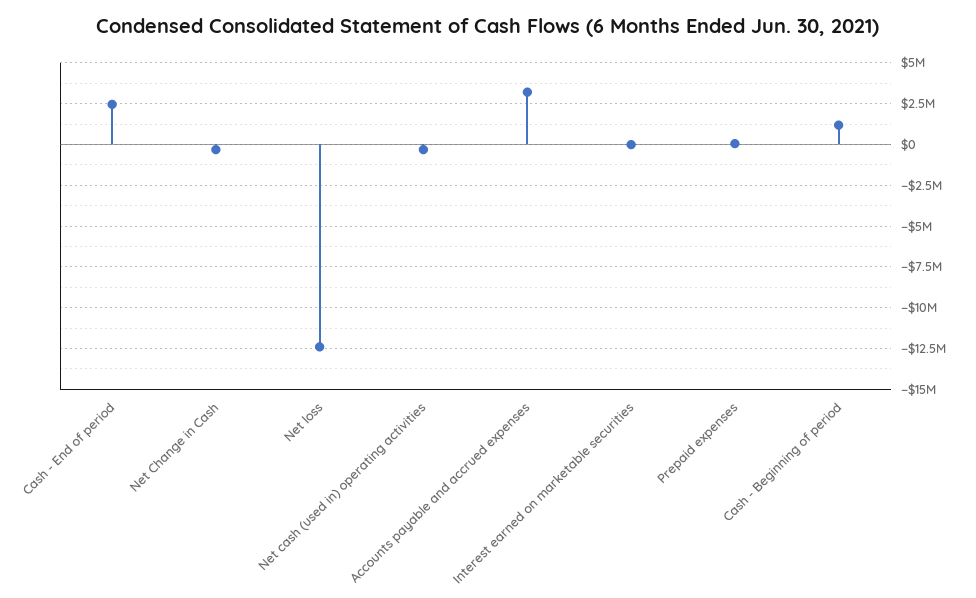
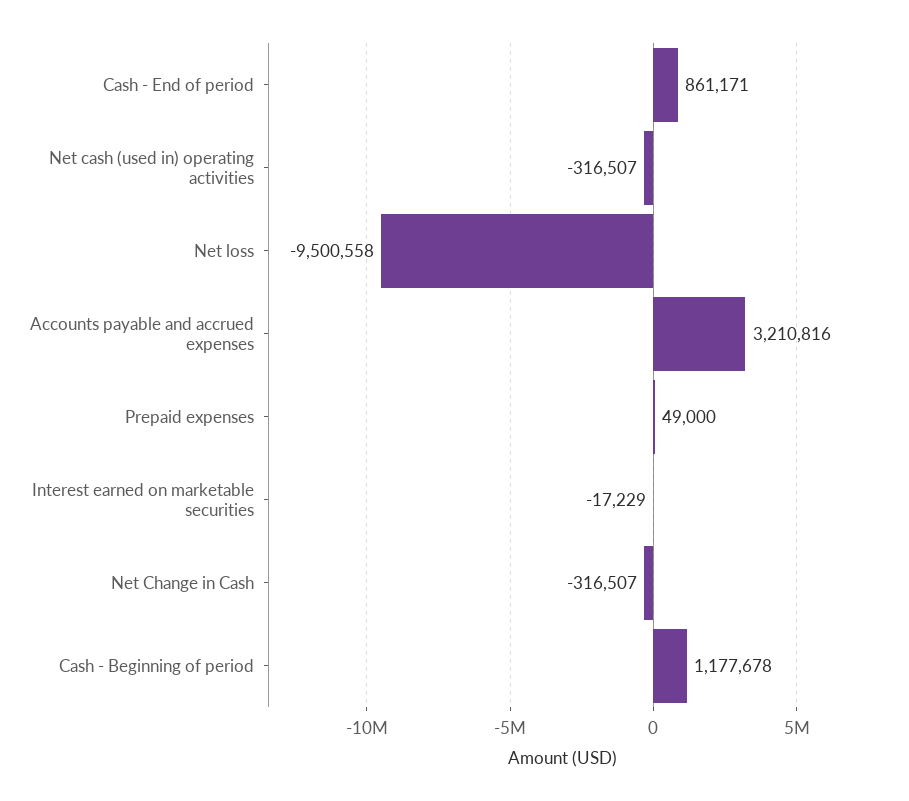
  {
-   "Cash - End of period": 2500000,
+   "Cash - End of period": 861171,
    "Net Change in Cash": -316507,
-   "Net loss": -12500000,
+   "Net loss": -9500558,
    "Net cash (used in) operating activities": -316507,
    "Accounts payable and accrued expenses": 3210816,
    "Interest earned on marketable securities": -17229,
    "Prepaid expenses": 49000,
    "Cash - Beginning of period": 1177678
  }

